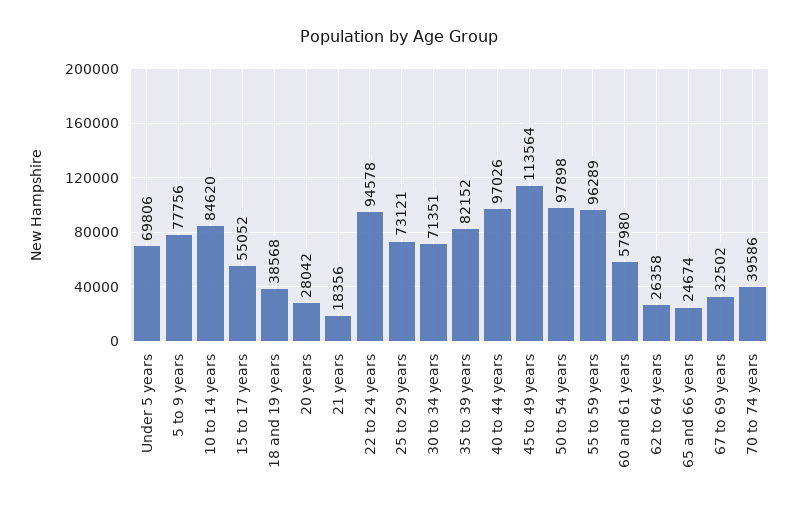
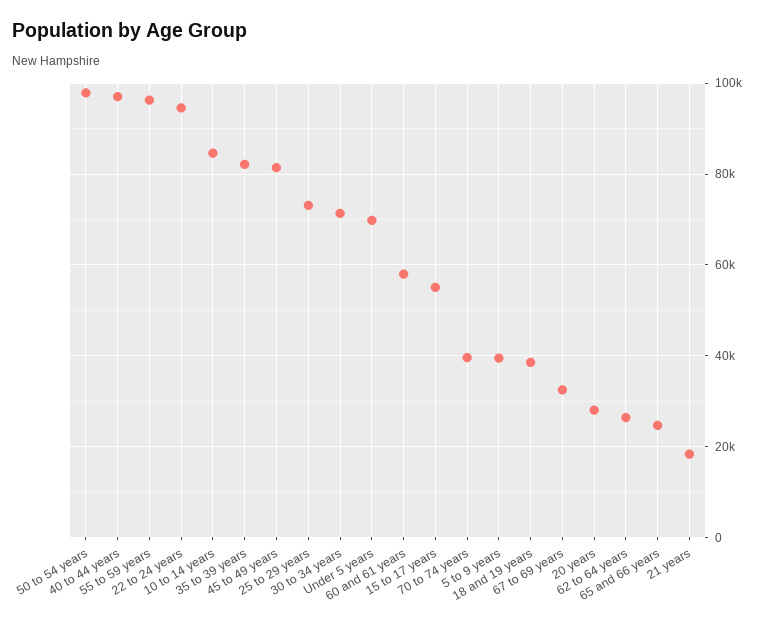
  {
    "Under 5 years": 69806,
-   "5 to 9 years": 77756,
+   "5 to 9 years": 40000,
    "10 to 14 years": 84620,
    "15 to 17 years": 55052,
    "18 and 19 years": 38568,
    "20 years": 28042,
    "21 years": 18356,
    "22 to 24 years": 94578,
    "25 to 29 years": 73121,
    "30 to 34 years": 71351,
    "35 to 39 years": 82152,
    "40 to 44 years": 97026,
-   "45 to 49 years": 113564,
+   "45 to 49 years": 82000,
    "50 to 54 years": 97898,
    "55 to 59 years": 96289,
    "60 and 61 years": 57980,
    "62 to 64 years": 26358,
    "65 and 66 years": 24674,
    "67 to 69 years": 32502,
    "70 to 74 years": 39586
  }

